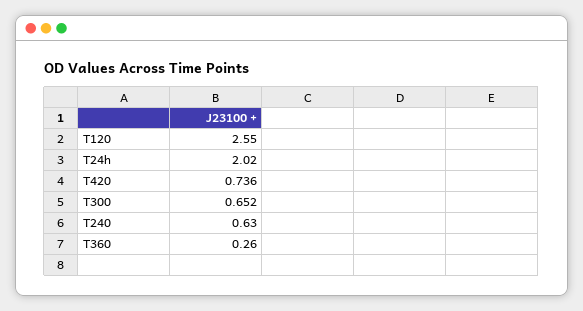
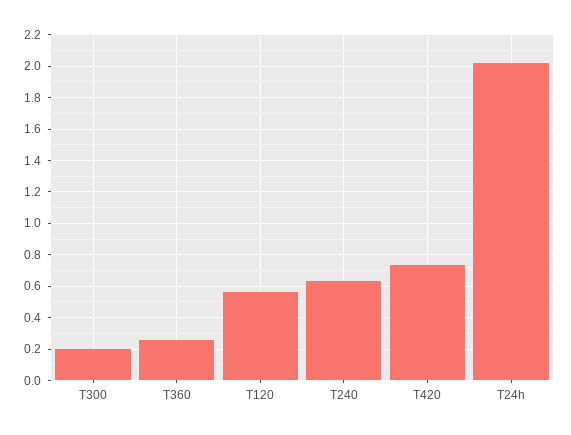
  {
-   "T120": 2.55,
+   "T120": 0.55,
    "T24h": 2.02,
    "T420": 0.736,
-   "T300": 0.652,
+   "T300": 0.2,
    "T240": 0.63,
    "T360": 0.26
  }

